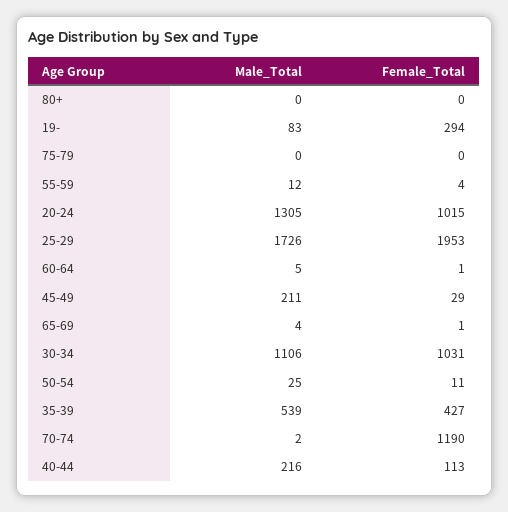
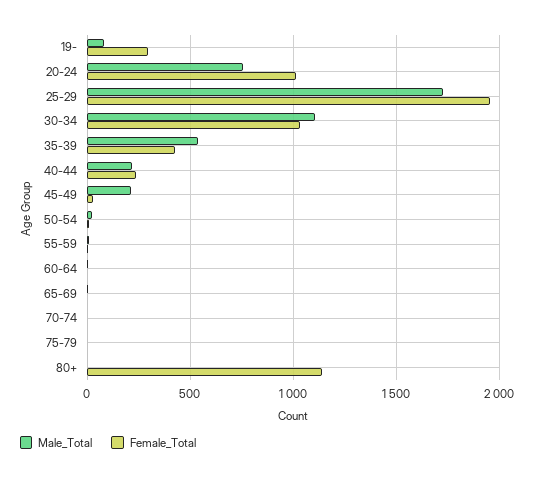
  {
    "Male_Total": {
      "80+": 0,
      "19-": 83,
      "75-79": 0,
      "55-59": 12,
-     "20-24": 1305,
+     "20-24": 750,
      "25-29": 1726,
      "60-64": 5,
      "45-49": 211,
      "65-69": 4,
      "30-34": 1106,
      "50-54": 25,
      "35-39": 539,
      "70-74": 2,
      "40-44": 216
    },
    "Female_Total": {
-     "80+": 0,
+     "80+": 1150,
      "19-": 294,
      "75-79": 0,
      "55-59": 4,
      "20-24": 1015,
      "25-29": 1953,
      "60-64": 1,
      "45-49": 29,
      "65-69": 1,
      "30-34": 1031,
      "50-54": 11,
      "35-39": 427,
-     "70-74": 1190,
+     "70-74": 0,
-     "40-44": 113
+     "40-44": 250
    }
  }

